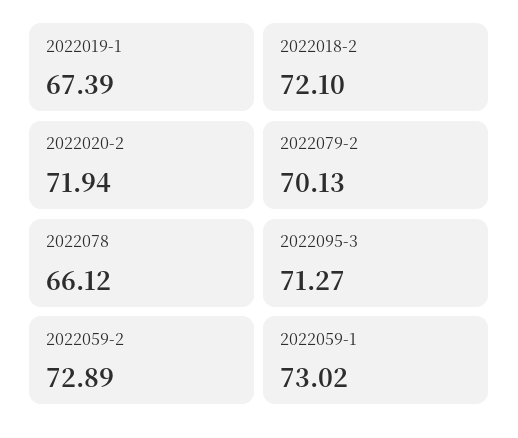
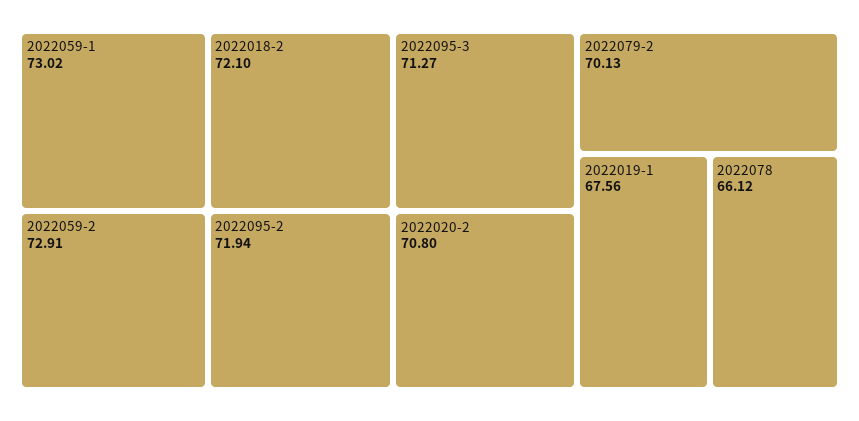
  {
-   "2022019-1": 67.39,
+   "2022019-1": 67.56,
    "2022018-2": 72.1,
-   "2022020-2": 71.94,
+   "2022020-2": 70.8,
    "2022079-2": 70.13,
    "2022078": 66.12,
    "2022095-3": 71.27,
-   "2022059-2": 72.89,
+   "2022059-2": 72.91,
-   "2022059-1": 73.02
+   "2022059-1": 73.02,
+   "2022095-2": 71.94
  }

